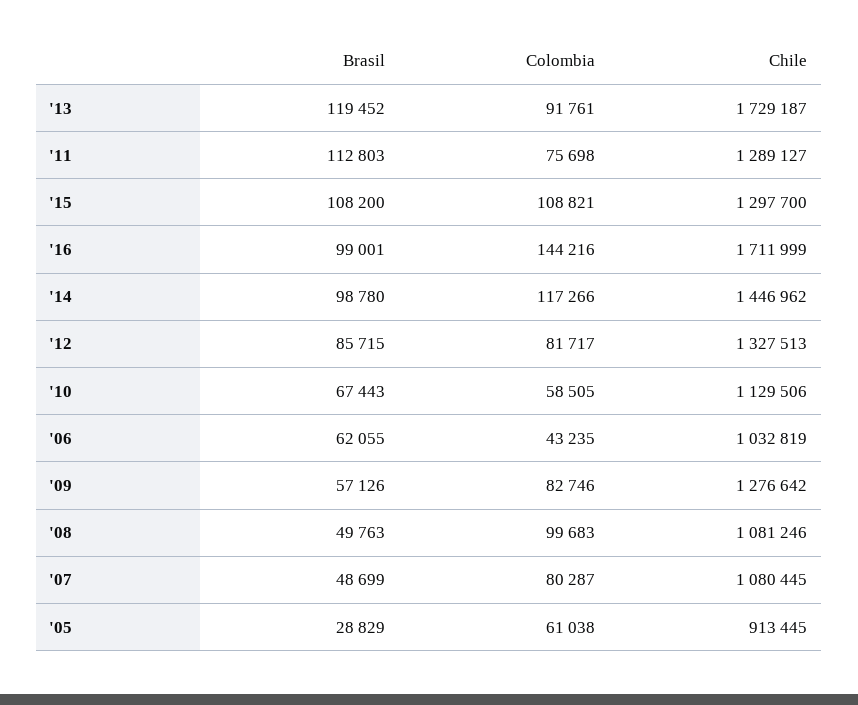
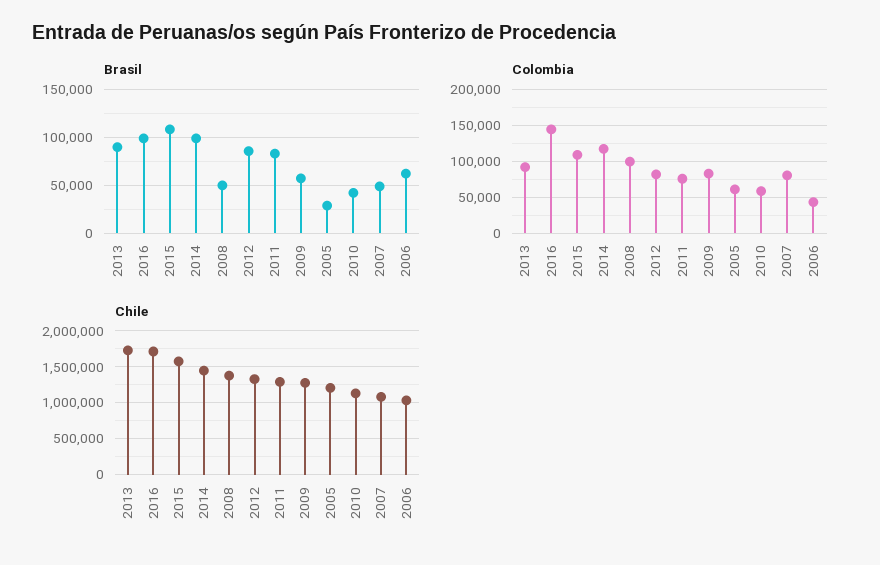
  {
    "Brasil": {
-     "'13": 119452,
+     "'13": 90000,
-     "'11": 112803,
+     "'11": 80000,
      "'15": 108200,
      "'16": 99001,
      "'14": 98780,
      "'12": 85715,
-     "'10": 67443,
+     "'10": 40000,
      "'06": 62055,
      "'09": 57126,
      "'08": 49763,
      "'07": 48699,
      "'05": 28829
    },
    "Colombia": {
      "'13": 91761,
      "'11": 75698,
      "'15": 108821,
      "'16": 144216,
      "'14": 117266,
      "'12": 81717,
      "'10": 58505,
      "'06": 43235,
      "'09": 82746,
      "'08": 99683,
      "'07": 80287,
      "'05": 61038
    },
    "Chile": {
      "'13": 1729187,
      "'11": 1289127,
-     "'15": 1297700,
+     "'15": 1600000,
      "'16": 1711999,
      "'14": 1446962,
      "'12": 1327513,
      "'10": 1129506,
      "'06": 1032819,
      "'09": 1276642,
-     "'08": 1081246,
+     "'08": 1400000,
      "'07": 1080445,
-     "'05": 913445
+     "'05": 1200000
    }
  }

